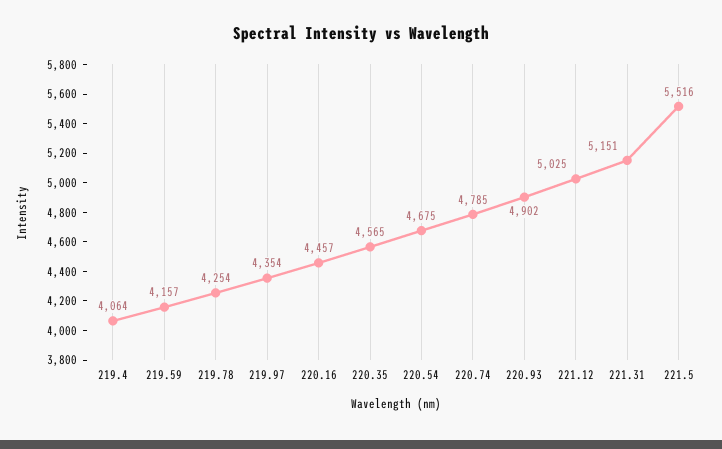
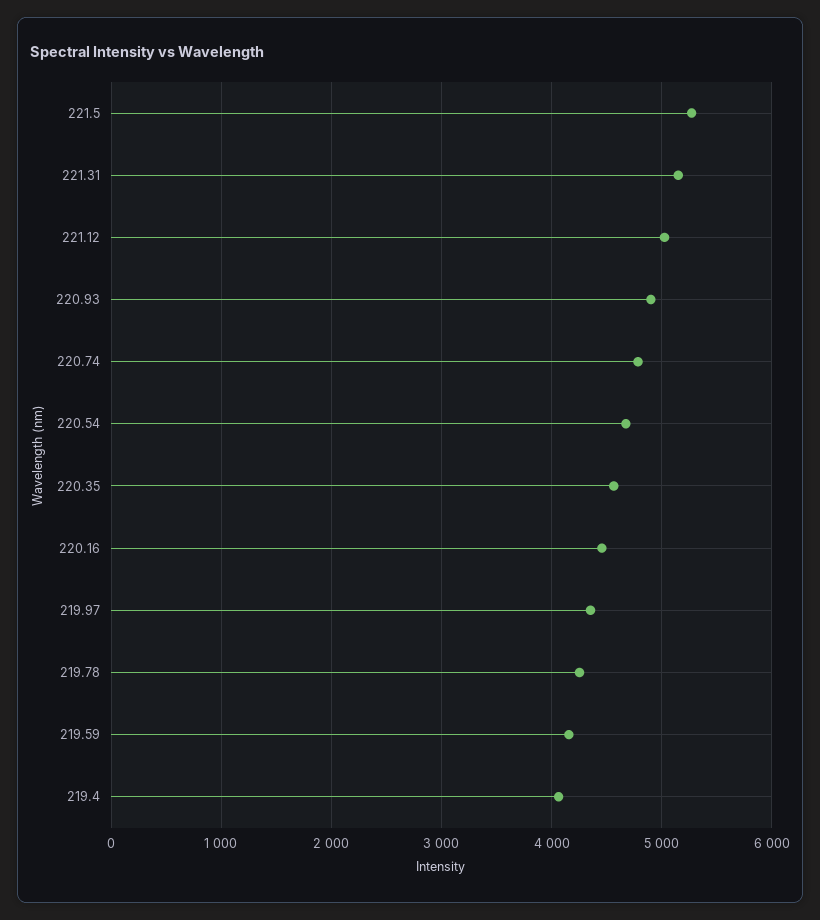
  {
    "219.4": 4064,
    "219.59": 4157,
    "219.78": 4254,
    "219.97": 4354,
    "220.16": 4457,
    "220.35": 4565,
    "220.54": 4675,
    "220.74": 4785,
    "220.93": 4902,
    "221.12": 5025,
    "221.31": 5151,
-   "221.5": 5516
+   "221.5": 5300
  }

